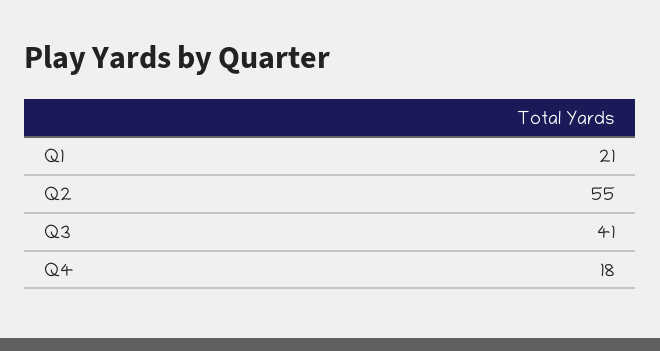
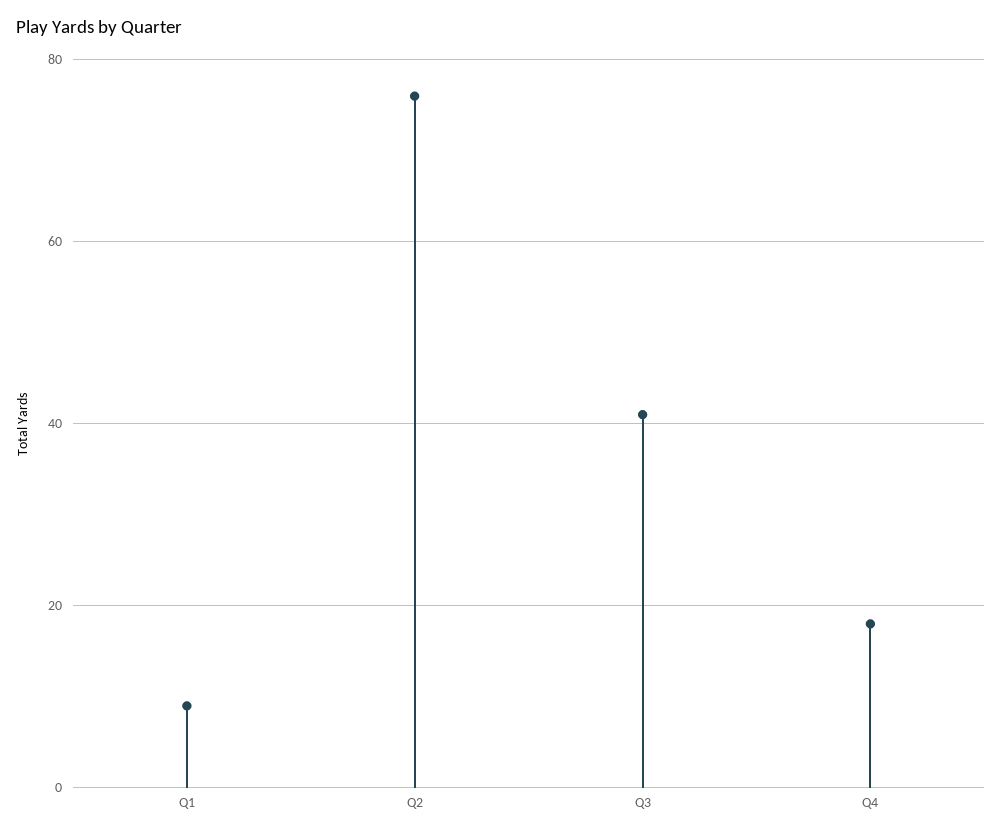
  {
-   "Q1": 21,
+   "Q1": 10,
-   "Q2": 55,
+   "Q2": 75,
    "Q3": 41,
    "Q4": 18
  }

